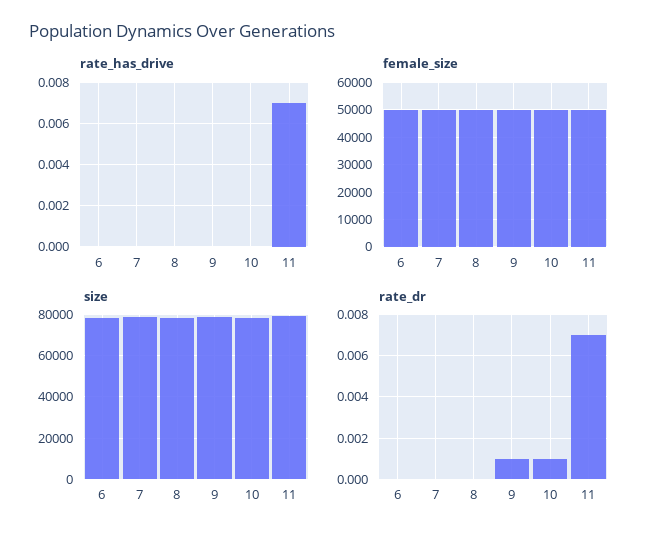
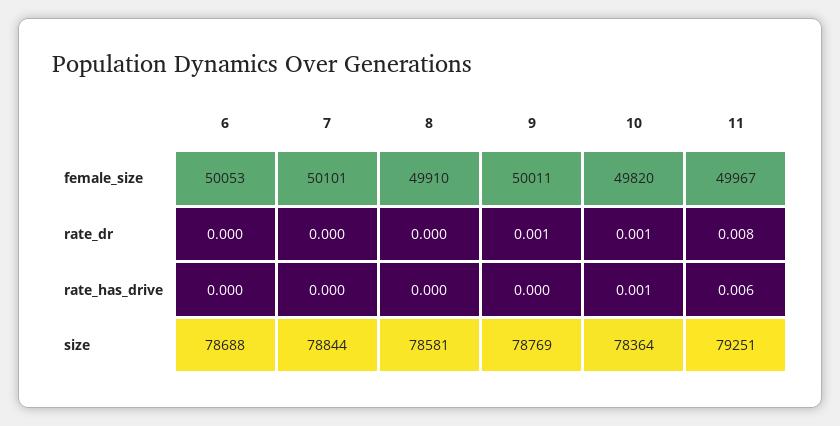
  {
    "rate_has_drive": {
      "6": 0,
      "7": 0,
      "8": 0,
      "9": 0,
-     "10": 0,
+     "10": 0.001,
-     "11": 0.007
+     "11": 0.006
    },
    "female_size": {
      "6": 50053,
      "7": 50101,
      "8": 49910,
      "9": 50011,
      "10": 49820,
      "11": 49967
    },
    "size": {
      "6": 78688,
      "7": 78844,
      "8": 78581,
      "9": 78769,
      "10": 78364,
      "11": 79251
    },
    "rate_dr": {
      "6": 0,
      "7": 0,
      "8": 0,
      "9": 0.001,
      "10": 0.001,
-     "11": 0.007
+     "11": 0.008
    }
  }

